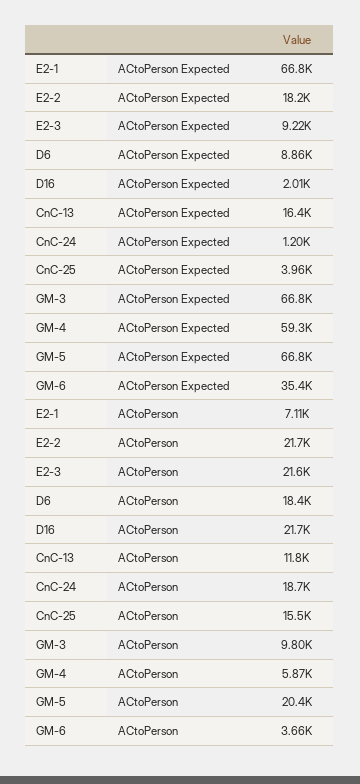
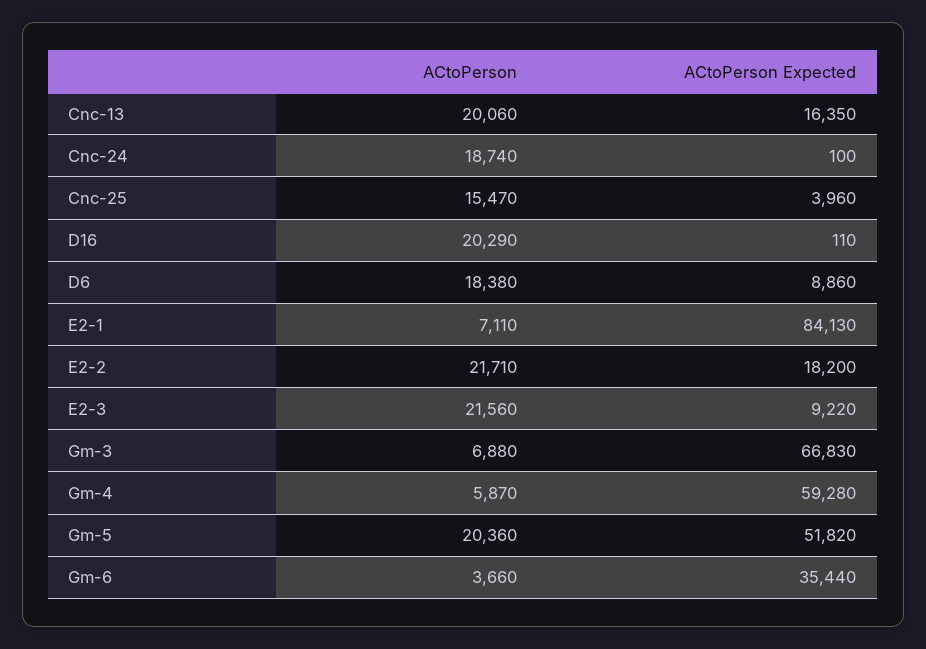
  {
    "E2-1": {
-     "ACtoPerson Expected": 66800,
+     "ACtoPerson Expected": 84130,
      "ACtoPerson": 7110
    },
    "E2-2": {
      "ACtoPerson Expected": 18200,
      "ACtoPerson": 21710
    },
    "E2-3": {
      "ACtoPerson Expected": 9220,
      "ACtoPerson": 21560
    },
    "D6": {
      "ACtoPerson Expected": 8860,
      "ACtoPerson": 18380
    },
    "D16": {
-     "ACtoPerson Expected": 2010,
+     "ACtoPerson Expected": 110,
-     "ACtoPerson": 21700
+     "ACtoPerson": 20290
    },
    "CnC-13": {
      "ACtoPerson Expected": 16350,
-     "ACtoPerson": 11800
+     "ACtoPerson": 20060
    },
    "CnC-24": {
-     "ACtoPerson Expected": 1200,
+     "ACtoPerson Expected": 100,
      "ACtoPerson": 18740
    },
    "CnC-25": {
      "ACtoPerson Expected": 3960,
      "ACtoPerson": 15470
    },
    "GM-3": {
      "ACtoPerson Expected": 66830,
-     "ACtoPerson": 9800
+     "ACtoPerson": 6880
    },
    "GM-4": {
      "ACtoPerson Expected": 59280,
      "ACtoPerson": 5870
    },
    "GM-5": {
-     "ACtoPerson Expected": 66800,
+     "ACtoPerson Expected": 51820,
      "ACtoPerson": 20360
    },
    "GM-6": {
      "ACtoPerson Expected": 35440,
      "ACtoPerson": 3660
    }
  }

